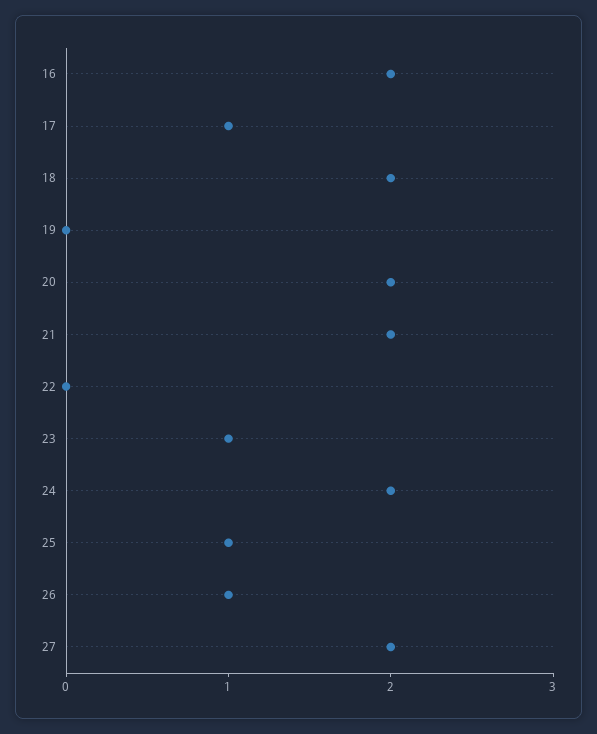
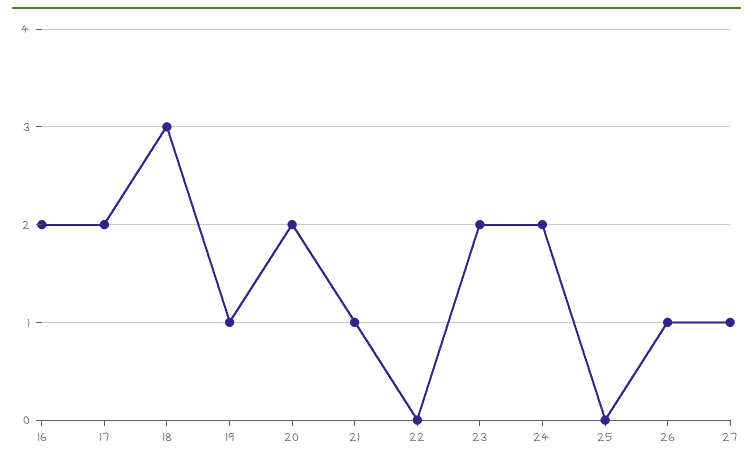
  {
    "16": 2,
-   "17": 1,
+   "17": 2,
-   "18": 2,
+   "18": 3,
-   "19": 0,
+   "19": 1,
    "20": 2,
-   "21": 2,
+   "21": 1,
    "22": 0,
-   "23": 1,
+   "23": 2,
    "24": 2,
-   "25": 1,
+   "25": 0,
    "26": 1,
-   "27": 2
+   "27": 1
  }

